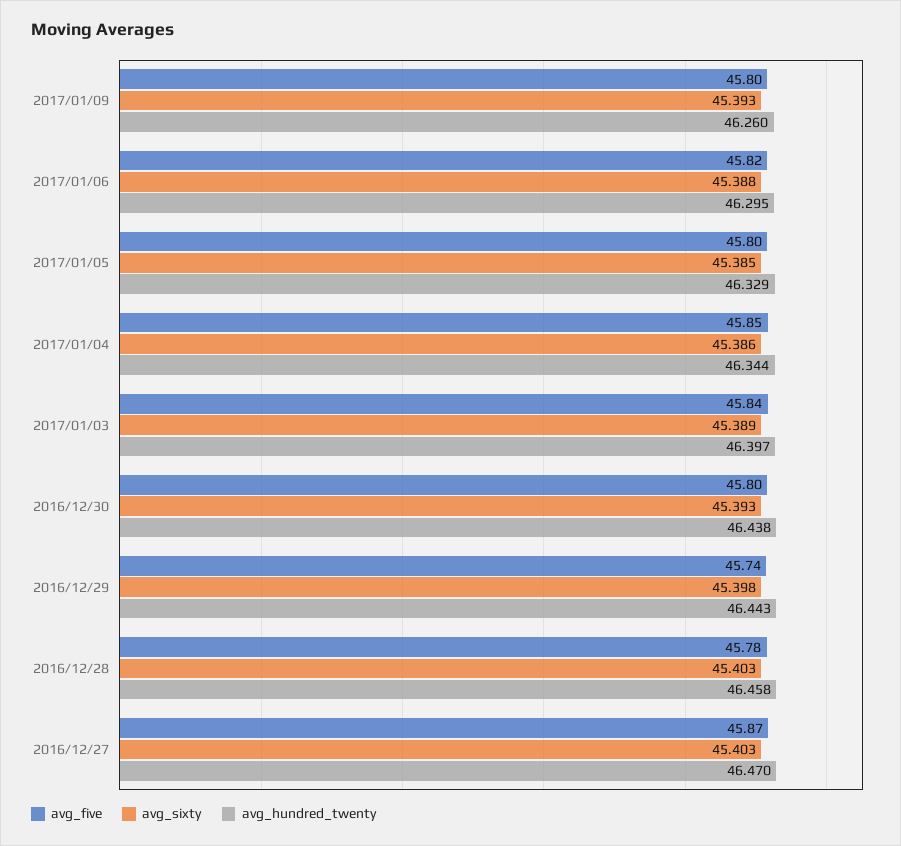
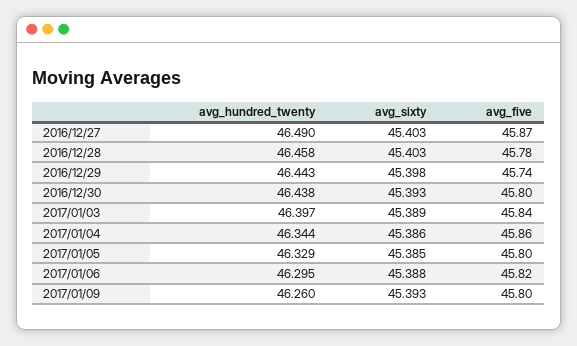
  {
    "avg_five": {
      "2017/01/09": 45.8,
      "2017/01/06": 45.82,
      "2017/01/05": 45.8,
-     "2017/01/04": 45.85,
+     "2017/01/04": 45.86,
      "2017/01/03": 45.84,
      "2016/12/30": 45.8,
      "2016/12/29": 45.74,
      "2016/12/28": 45.78,
      "2016/12/27": 45.87
    },
    "avg_sixty": {
      "2017/01/09": 45.393,
      "2017/01/06": 45.388,
      "2017/01/05": 45.385,
      "2017/01/04": 45.386,
      "2017/01/03": 45.389,
      "2016/12/30": 45.393,
      "2016/12/29": 45.398,
      "2016/12/28": 45.403,
      "2016/12/27": 45.403
    },
    "avg_hundred_twenty": {
      "2017/01/09": 46.26,
      "2017/01/06": 46.295,
      "2017/01/05": 46.329,
      "2017/01/04": 46.344,
      "2017/01/03": 46.397,
      "2016/12/30": 46.438,
      "2016/12/29": 46.443,
      "2016/12/28": 46.458,
-     "2016/12/27": 46.47
+     "2016/12/27": 46.49
    }
  }

